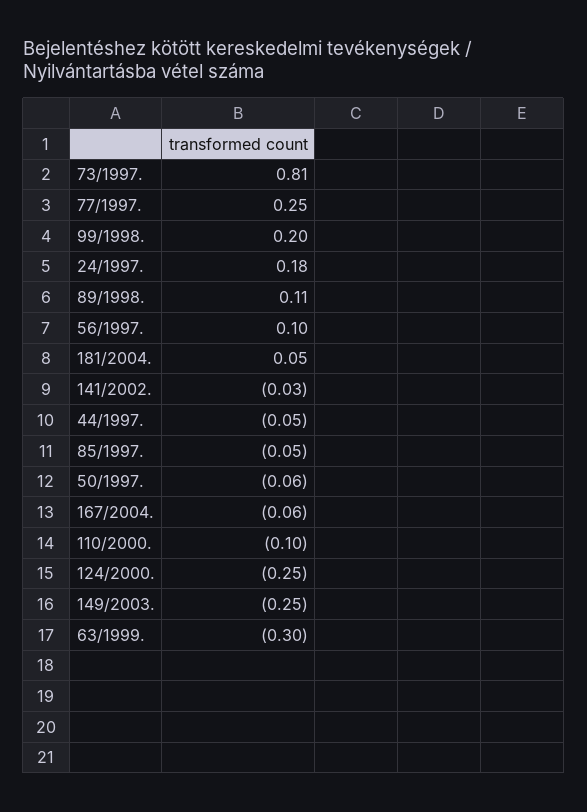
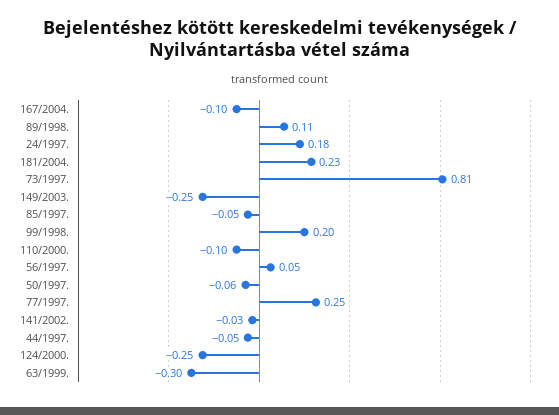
  {
    "73/1997.": 0.81,
    "77/1997.": 0.25,
    "99/1998.": 0.2,
    "24/1997.": 0.18,
    "89/1998.": 0.11,
-   "56/1997.": 0.1,
+   "56/1997.": 0.05,
-   "181/2004.": 0.05,
+   "181/2004.": 0.23,
    "141/2002.": -0.03,
    "44/1997.": -0.05,
    "85/1997.": -0.05,
    "50/1997.": -0.06,
-   "167/2004.": -0.06,
+   "167/2004.": -0.1,
    "110/2000.": -0.1,
    "124/2000.": -0.25,
    "149/2003.": -0.25,
    "63/1999.": -0.3
  }

